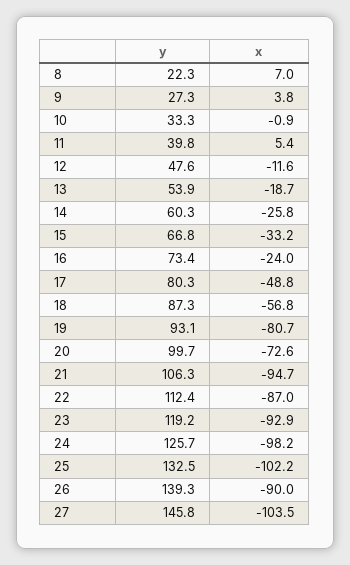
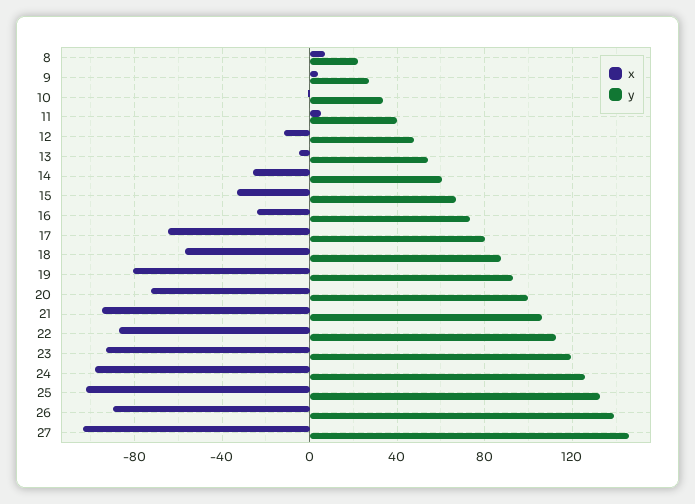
  {
    "y": {
      "8": 22.3,
      "9": 27.3,
      "10": 33.3,
      "11": 39.8,
      "12": 47.6,
      "13": 53.9,
      "14": 60.3,
      "15": 66.8,
      "16": 73.4,
      "17": 80.3,
      "18": 87.3,
      "19": 93.1,
      "20": 99.7,
      "21": 106.3,
      "22": 112.4,
      "23": 119.2,
      "24": 125.7,
      "25": 132.5,
      "26": 139.3,
      "27": 145.8
    },
    "x": {
      "8": 7,
      "9": 3.8,
      "10": -0.9,
      "11": 5.4,
      "12": -11.6,
-     "13": -18.7,
+     "13": -5,
      "14": -25.8,
      "15": -33.2,
      "16": -24,
-     "17": -48.8,
+     "17": -65,
      "18": -56.8,
      "19": -80.7,
      "20": -72.6,
      "21": -94.7,
      "22": -87,
      "23": -92.9,
      "24": -98.2,
      "25": -102.2,
      "26": -90,
      "27": -103.5
    }
  }

